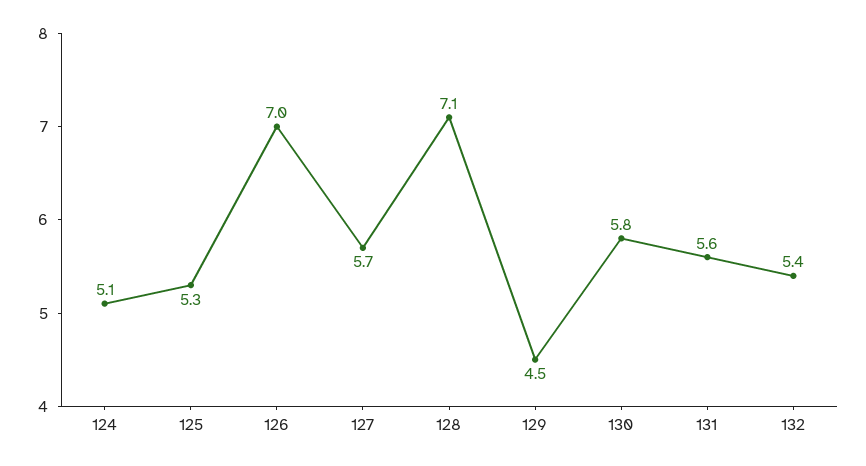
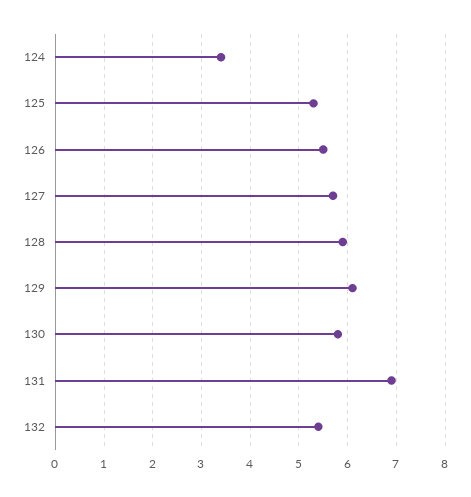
  {
-   "124": 5.1,
+   "124": 3.5,
    "125": 5.3,
-   "126": 7,
+   "126": 5.5,
    "127": 5.7,
-   "128": 7.1,
+   "128": 6,
-   "129": 4.5,
+   "129": 6,
    "130": 5.8,
-   "131": 5.6,
+   "131": 7,
    "132": 5.4
  }

